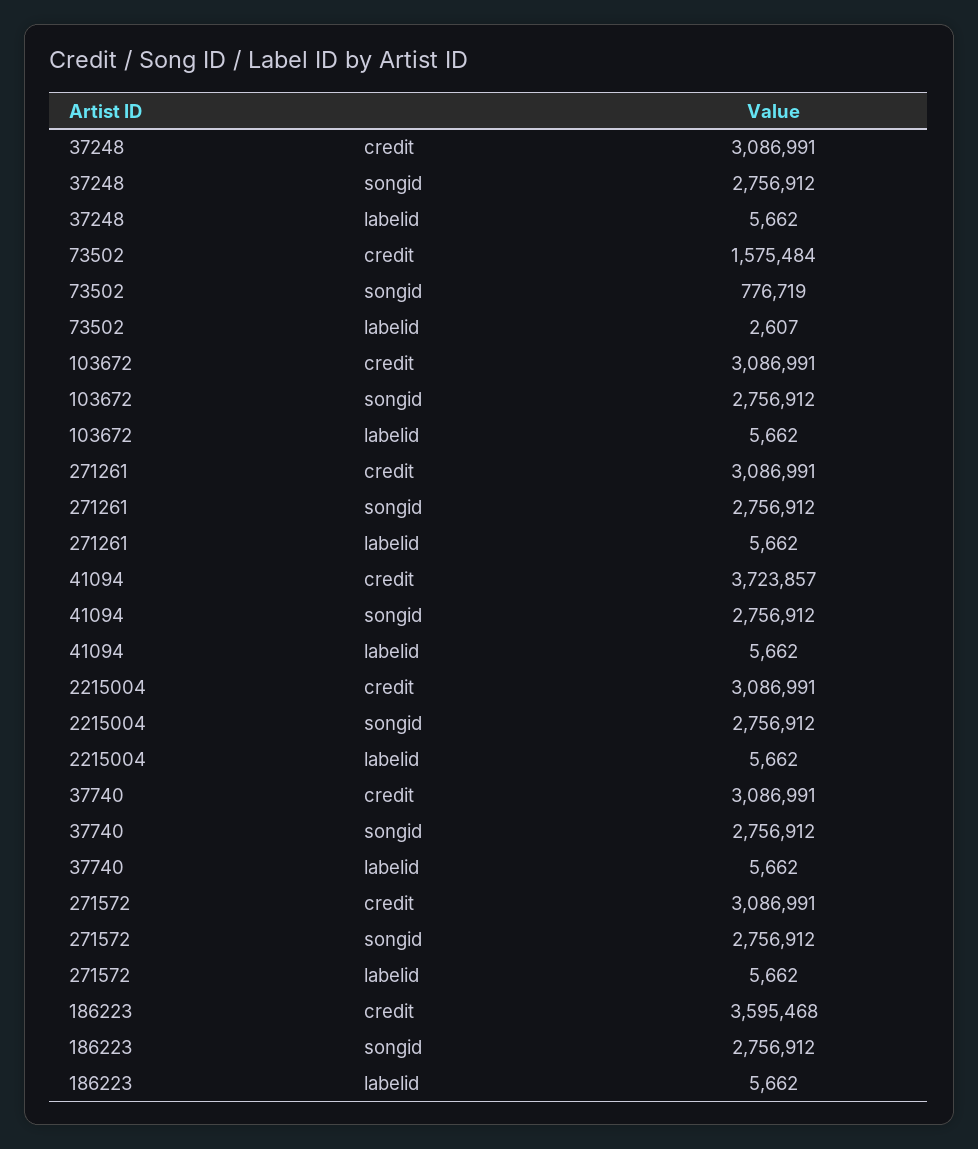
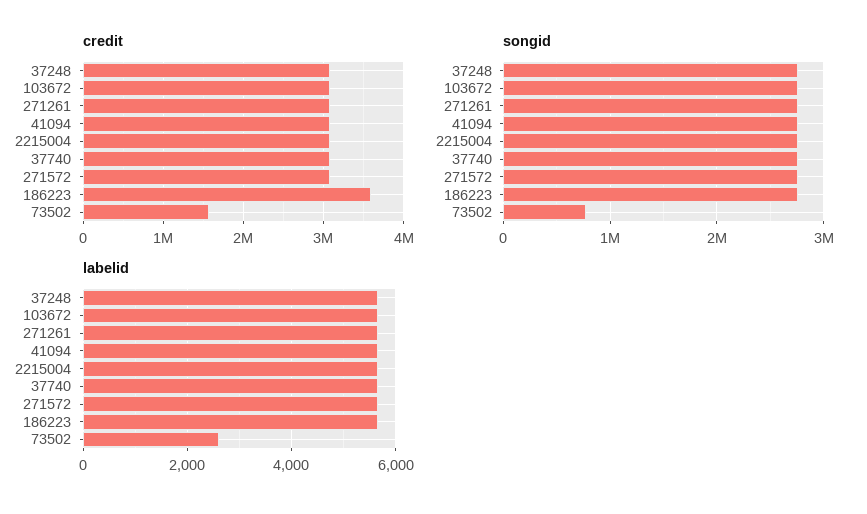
  {
    "credit": {
      "37248": 3086991,
      "73502": 1575484,
      "103672": 3086991,
      "271261": 3086991,
-     "41094": 3723857,
+     "41094": 3100000,
      "2215004": 3086991,
      "37740": 3086991,
      "271572": 3086991,
      "186223": 3595468
    },
    "songid": {
      "37248": 2756912,
      "73502": 776719,
      "103672": 2756912,
      "271261": 2756912,
      "41094": 2756912,
      "2215004": 2756912,
      "37740": 2756912,
      "271572": 2756912,
      "186223": 2756912
    },
    "labelid": {
      "37248": 5662,
      "73502": 2607,
      "103672": 5662,
      "271261": 5662,
      "41094": 5662,
      "2215004": 5662,
      "37740": 5662,
      "271572": 5662,
      "186223": 5662
    }
  }

